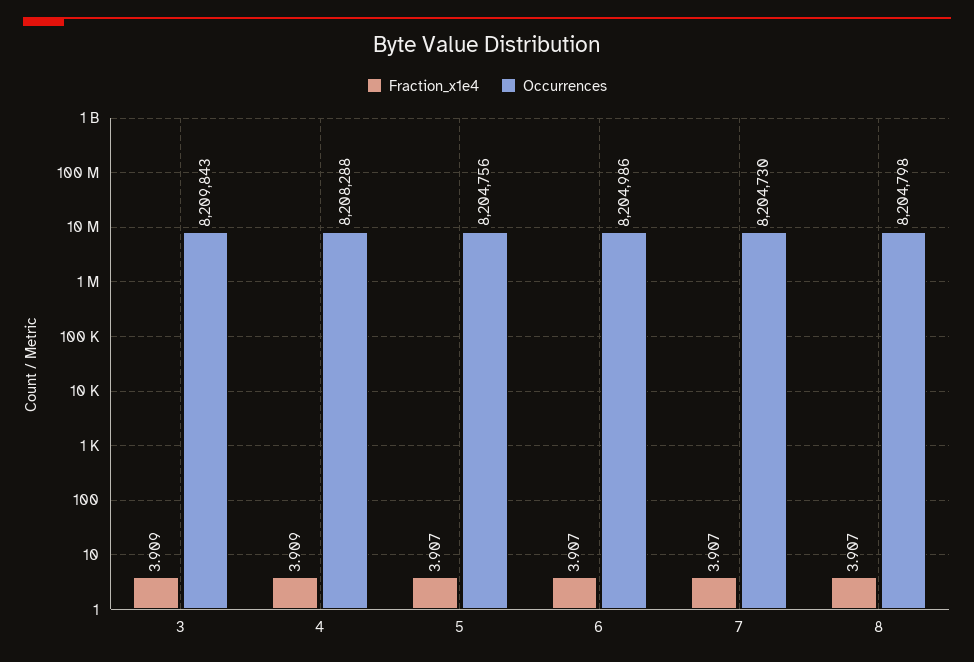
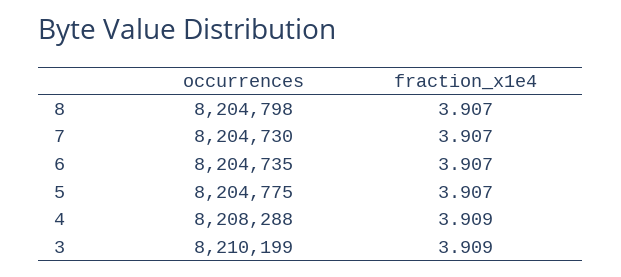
  {
    "Fraction_x1e4": {
      "3": 3.909,
      "4": 3.909,
      "5": 3.907,
      "6": 3.907,
      "7": 3.907,
      "8": 3.907
    },
    "Occurrences": {
-     "3": 8209843,
+     "3": 8210199,
      "4": 8208288,
-     "5": 8204756,
+     "5": 8204775,
-     "6": 8204986,
+     "6": 8204735,
      "7": 8204730,
      "8": 8204798
    }
  }

